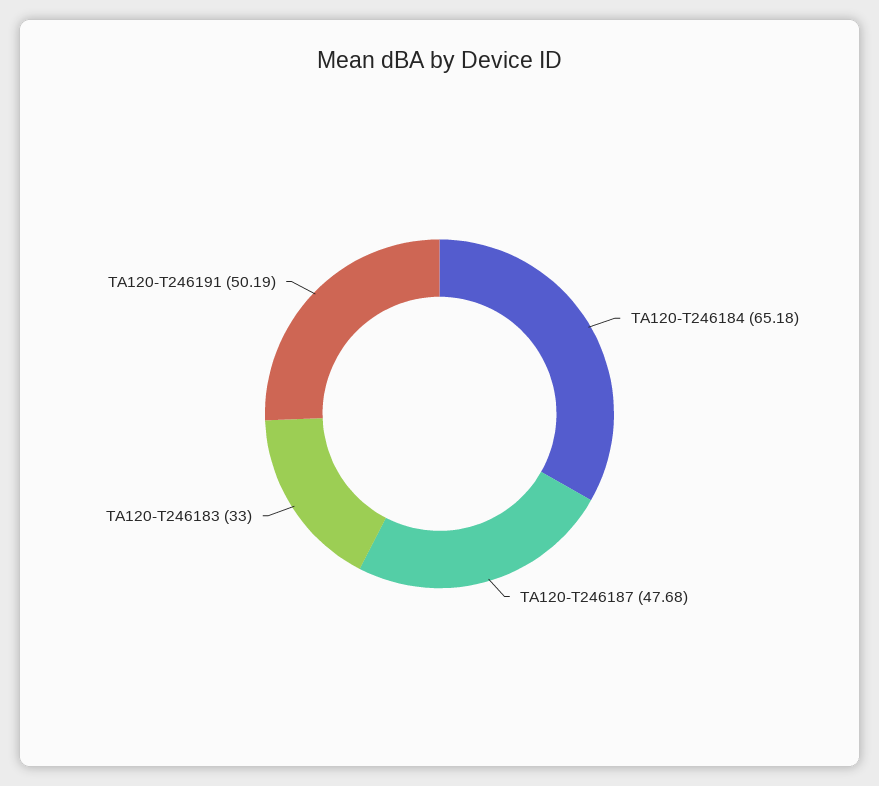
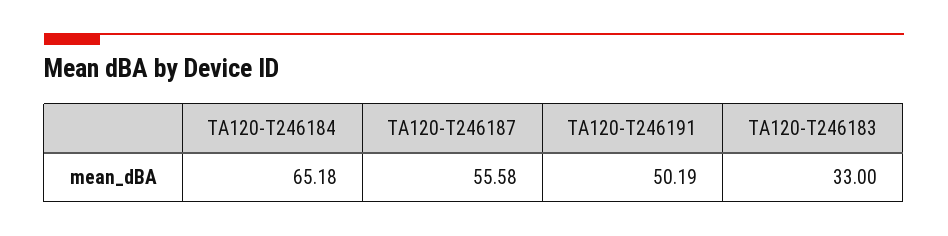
  {
    "TA120-T246184": 65.18,
-   "TA120-T246187": 47.68,
+   "TA120-T246187": 55.58,
    "TA120-T246183": 33,
    "TA120-T246191": 50.19
  }

